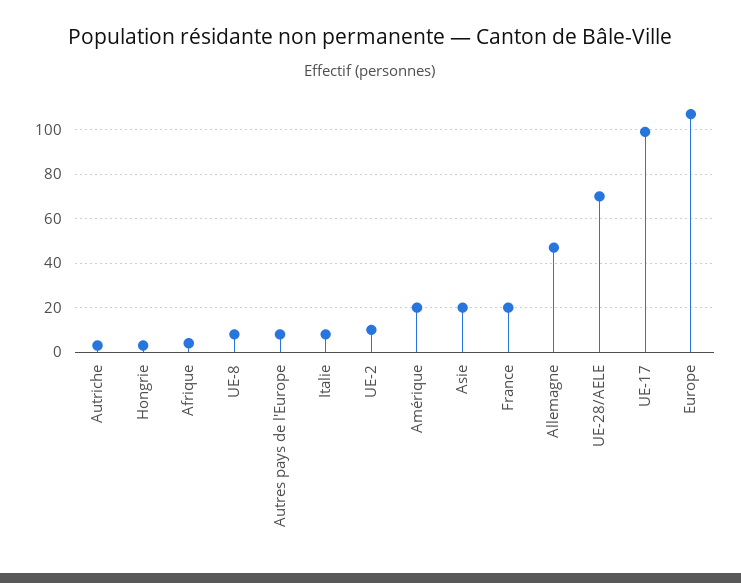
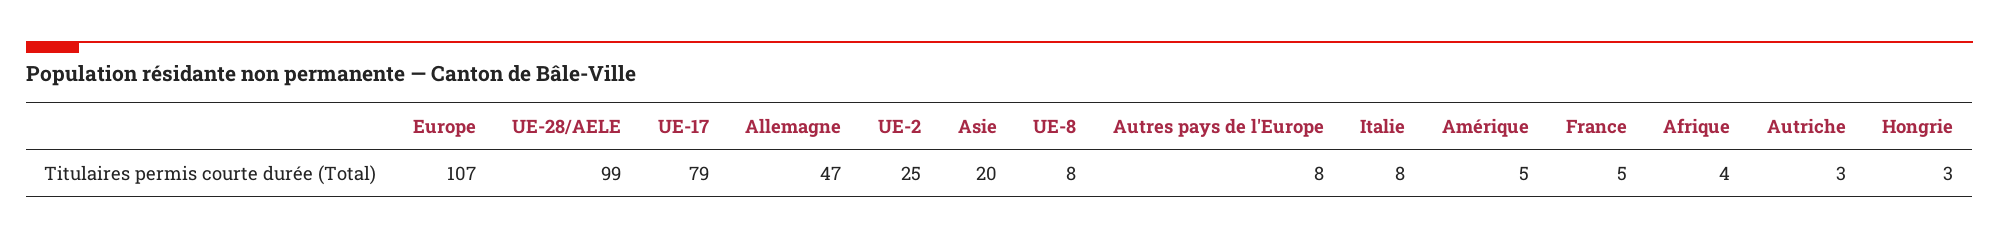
  {
    "Autriche": 3,
    "Hongrie": 3,
    "Afrique": 4,
    "UE-8": 8,
    "Autres pays de l'Europe": 8,
    "Italie": 8,
-   "UE-2": 10,
+   "UE-2": 25,
-   "Amérique": 20,
+   "Amérique": 5,
    "Asie": 20,
-   "France": 20,
+   "France": 5,
    "Allemagne": 47,
-   "UE-28/AELE": 70,
+   "UE-28/AELE": 99,
-   "UE-17": 100,
+   "UE-17": 79,
    "Europe": 107
  }

